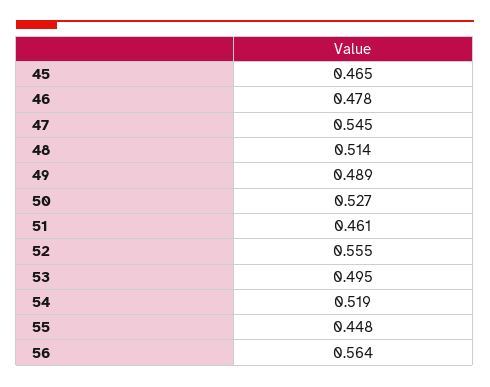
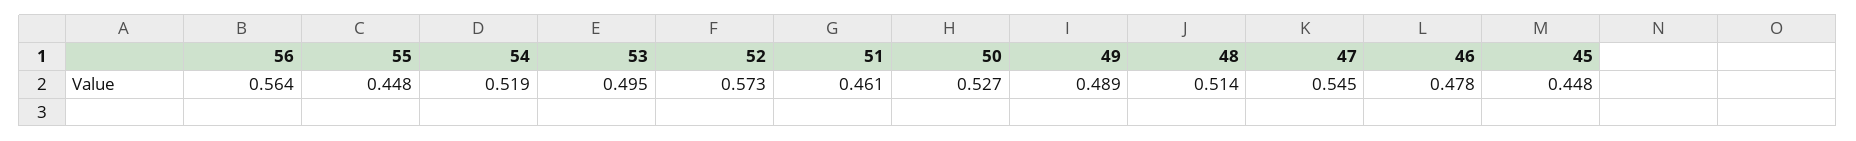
  {
-   "45": 0.465,
+   "45": 0.448,
    "46": 0.478,
    "47": 0.545,
    "48": 0.514,
    "49": 0.489,
    "50": 0.527,
    "51": 0.461,
-   "52": 0.555,
+   "52": 0.573,
    "53": 0.495,
    "54": 0.519,
    "55": 0.448,
    "56": 0.564
  }

